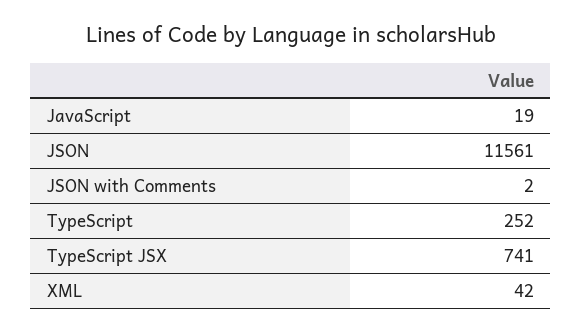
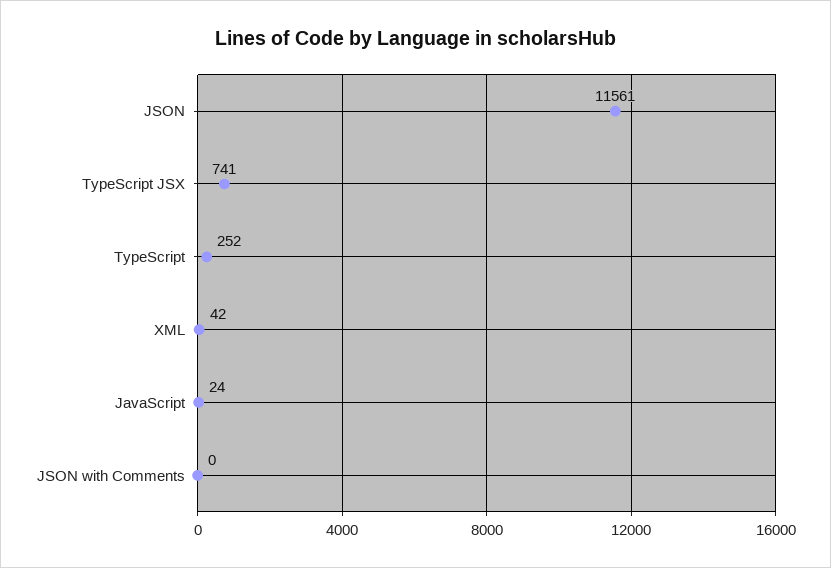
  {
-   "JavaScript": 19,
+   "JavaScript": 24,
    "JSON": 11561,
-   "JSON with Comments": 2,
+   "JSON with Comments": 0,
    "TypeScript": 252,
    "TypeScript JSX": 741,
    "XML": 42
  }

